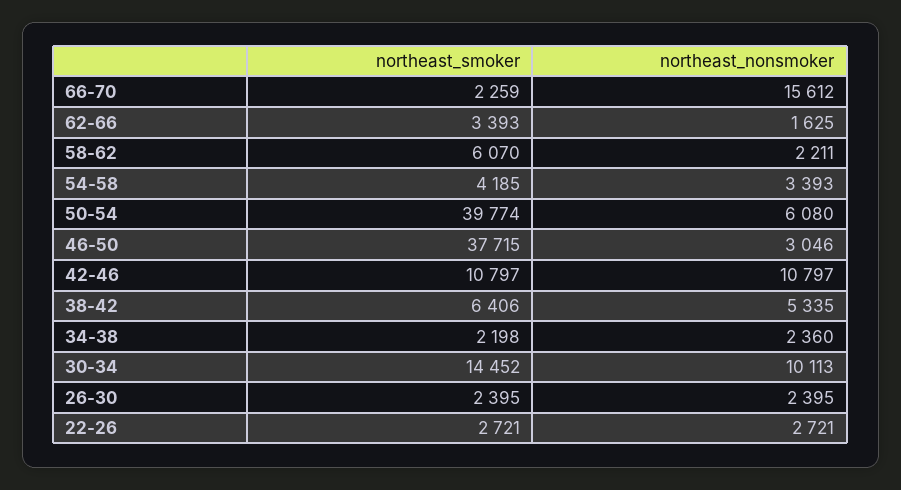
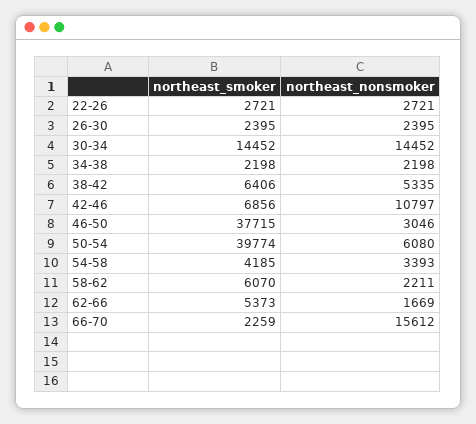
  {
    "northeast_smoker": {
      "66-70": 2259,
-     "62-66": 3393,
+     "62-66": 5373,
      "58-62": 6070,
      "54-58": 4185,
      "50-54": 39774,
      "46-50": 37715,
-     "42-46": 10797,
+     "42-46": 6856,
      "38-42": 6406,
      "34-38": 2198,
      "30-34": 14452,
      "26-30": 2395,
      "22-26": 2721
    },
    "northeast_nonsmoker": {
      "66-70": 15612,
-     "62-66": 1625,
+     "62-66": 1669,
      "58-62": 2211,
      "54-58": 3393,
      "50-54": 6080,
      "46-50": 3046,
      "42-46": 10797,
      "38-42": 5335,
-     "34-38": 2360,
+     "34-38": 2198,
-     "30-34": 10113,
+     "30-34": 14452,
      "26-30": 2395,
      "22-26": 2721
    }
  }

